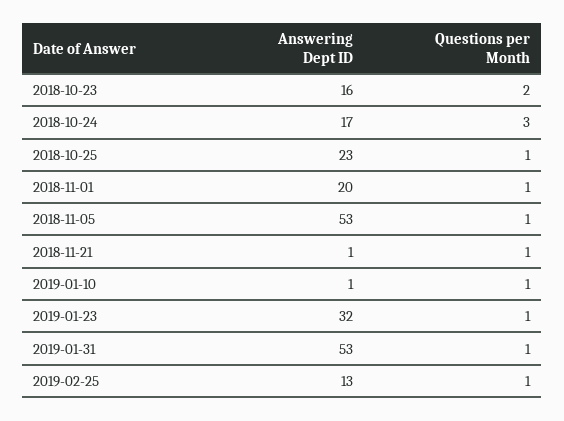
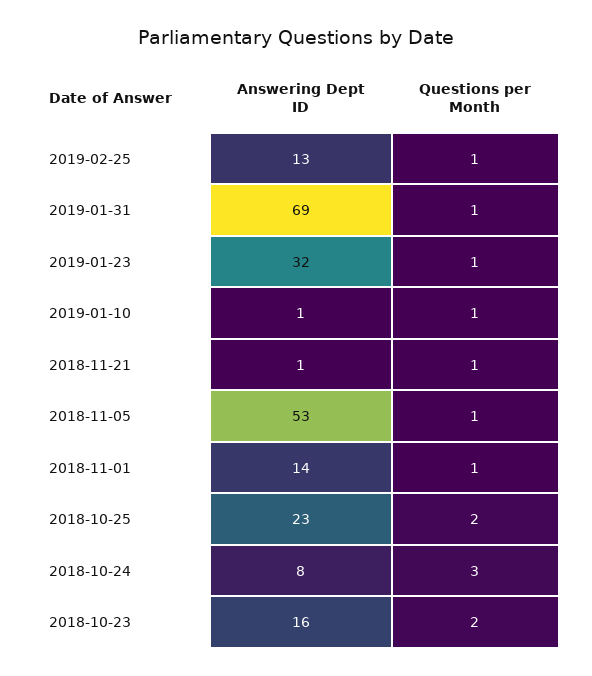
  {
    "Answering Dept ID": {
      "2018-10-23": 16,
-     "2018-10-24": 17,
+     "2018-10-24": 8,
      "2018-10-25": 23,
-     "2018-11-01": 20,
+     "2018-11-01": 14,
      "2018-11-05": 53,
      "2018-11-21": 1,
      "2019-01-10": 1,
      "2019-01-23": 32,
-     "2019-01-31": 53,
+     "2019-01-31": 69,
      "2019-02-25": 13
    },
    "Questions per Month": {
      "2018-10-23": 2,
      "2018-10-24": 3,
-     "2018-10-25": 1,
+     "2018-10-25": 2,
      "2018-11-01": 1,
      "2018-11-05": 1,
      "2018-11-21": 1,
      "2019-01-10": 1,
      "2019-01-23": 1,
      "2019-01-31": 1,
      "2019-02-25": 1
    }
  }

